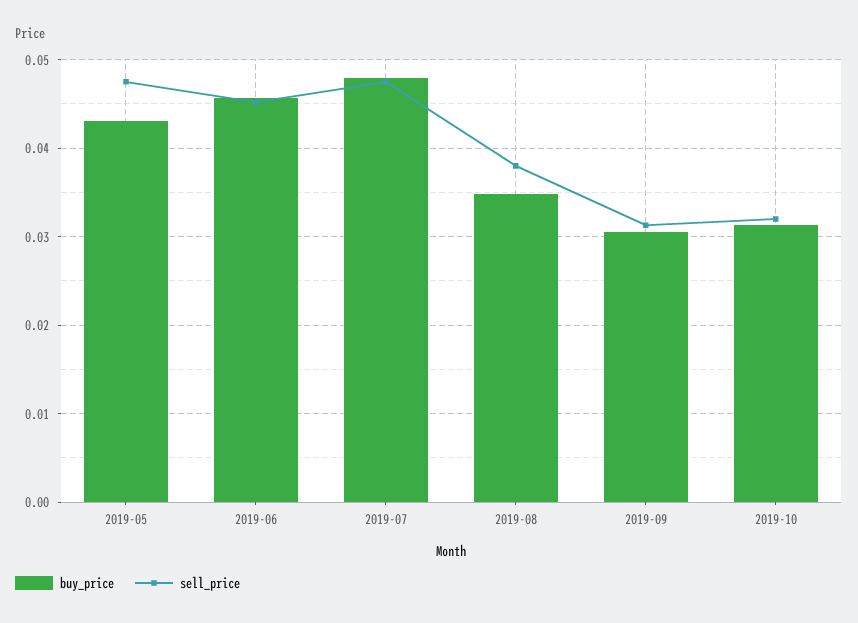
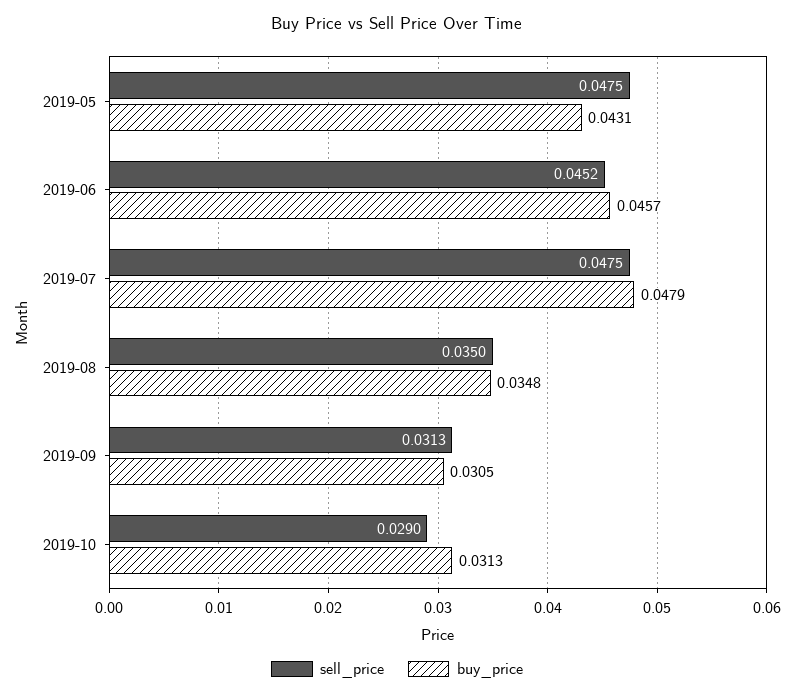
  {
    "buy_price": {
      "2019-05": 0.0431,
      "2019-06": 0.0457,
      "2019-07": 0.0479,
      "2019-08": 0.0348,
      "2019-09": 0.0305,
      "2019-10": 0.0313
    },
    "sell_price": {
      "2019-05": 0.0475,
      "2019-06": 0.0452,
      "2019-07": 0.0475,
-     "2019-08": 0.038,
+     "2019-08": 0.035,
      "2019-09": 0.0313,
-     "2019-10": 0.032
+     "2019-10": 0.029
    }
  }

